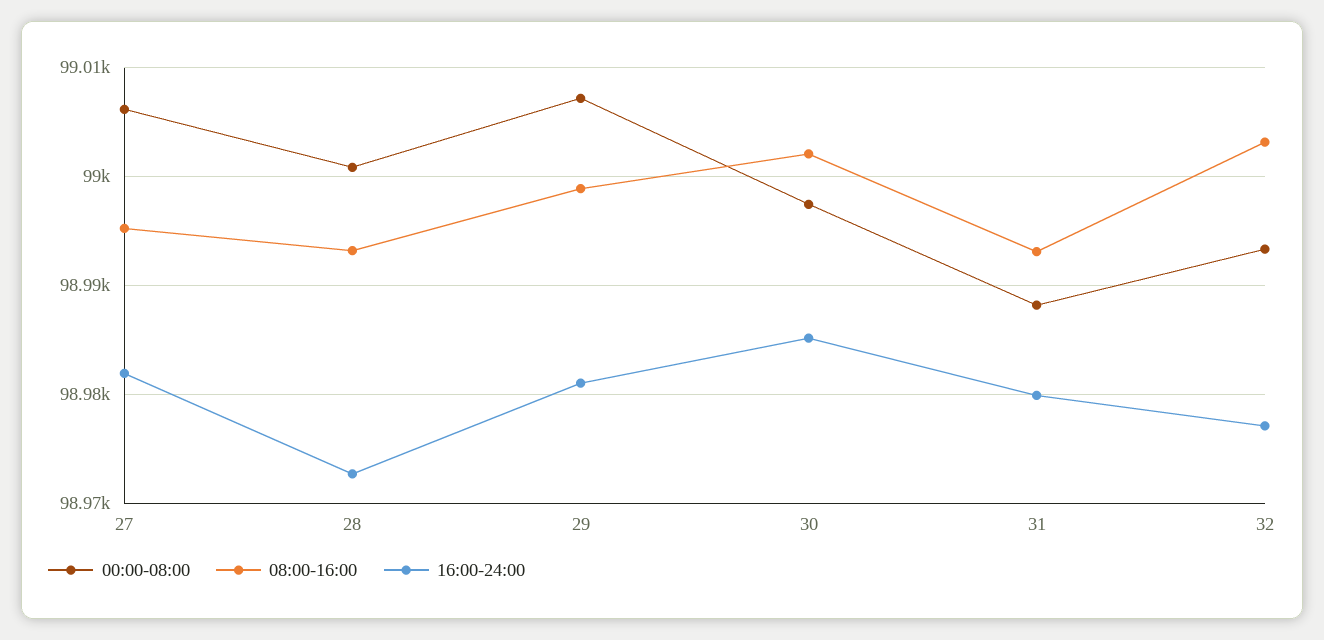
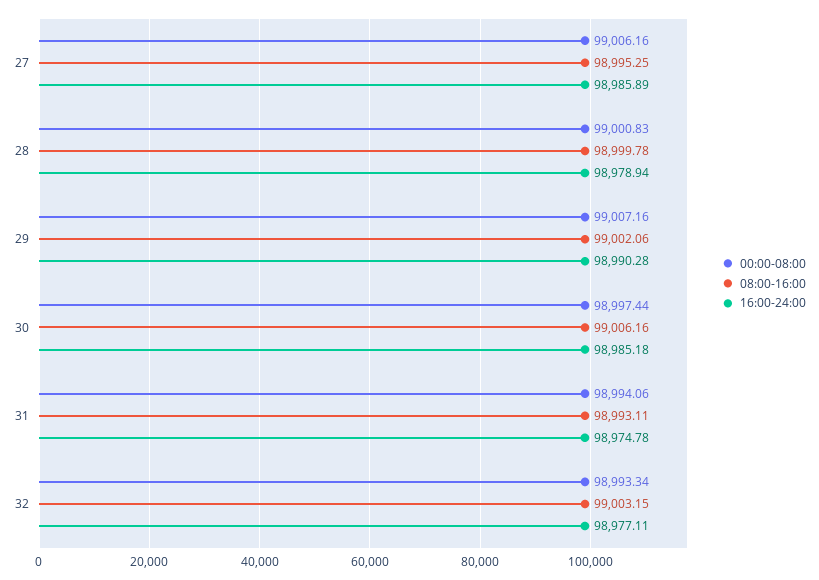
  {
    "00:00-08:00": {
      "27": 99006.16,
      "28": 99000.83,
      "29": 99007.16,
      "30": 98997.44,
-     "31": 98988,
+     "31": 98994.06,
      "32": 98993.34
    },
    "08:00-16:00": {
      "27": 98995.25,
-     "28": 98993,
+     "28": 98999.78,
-     "29": 98999,
+     "29": 99002.06,
-     "30": 99002,
+     "30": 99006.16,
      "31": 98993.11,
      "32": 99003.15
    },
    "16:00-24:00": {
-     "27": 98982,
+     "27": 98985.89,
-     "28": 98973,
+     "28": 98978.94,
-     "29": 98981,
+     "29": 98990.28,
      "30": 98985.18,
-     "31": 98980,
+     "31": 98974.78,
      "32": 98977.11
    }
  }

